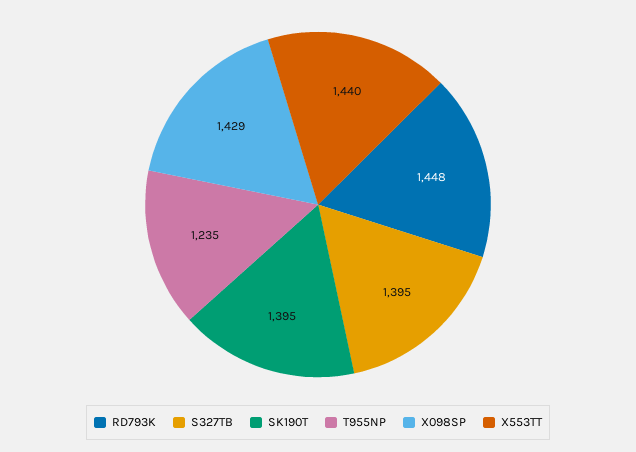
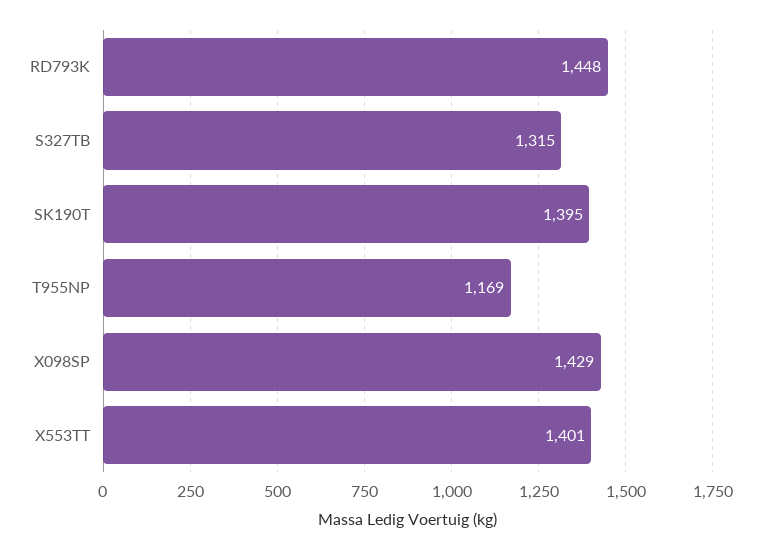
  {
    "RD793K": 1448,
-   "S327TB": 1395,
+   "S327TB": 1315,
    "SK190T": 1395,
-   "T955NP": 1235,
+   "T955NP": 1169,
    "X098SP": 1429,
-   "X553TT": 1440
+   "X553TT": 1401
  }

